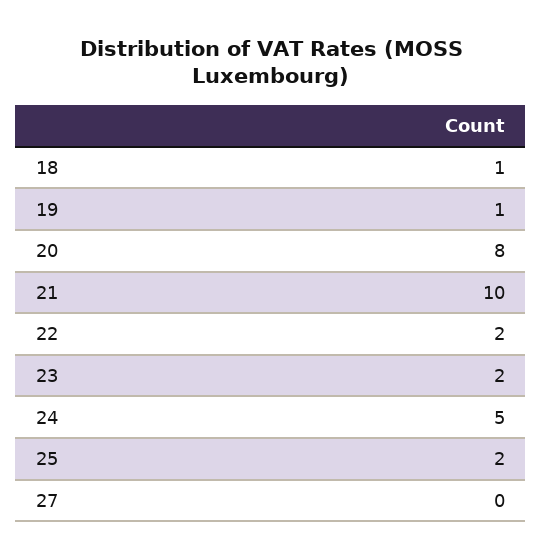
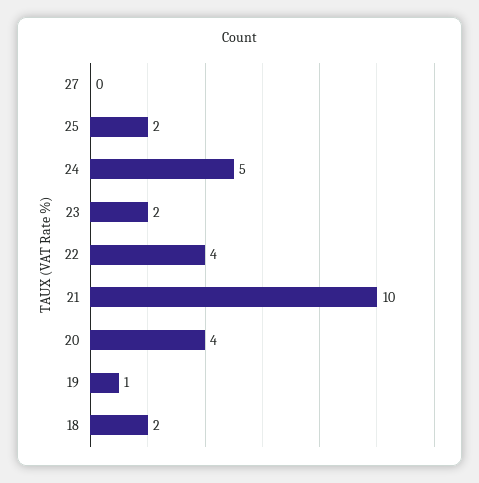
  {
-   "18": 1,
+   "18": 2,
    "19": 1,
-   "20": 8,
+   "20": 4,
    "21": 10,
-   "22": 2,
+   "22": 4,
    "23": 2,
    "24": 5,
    "25": 2,
    "27": 0
  }

